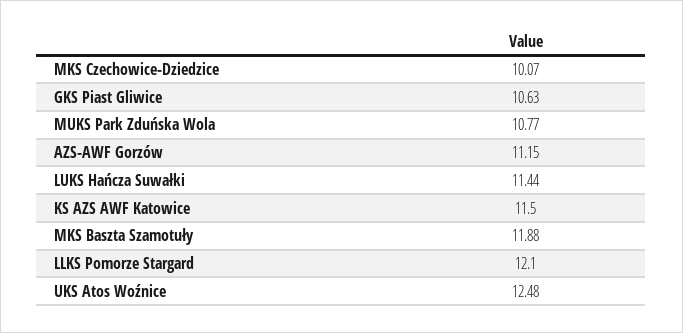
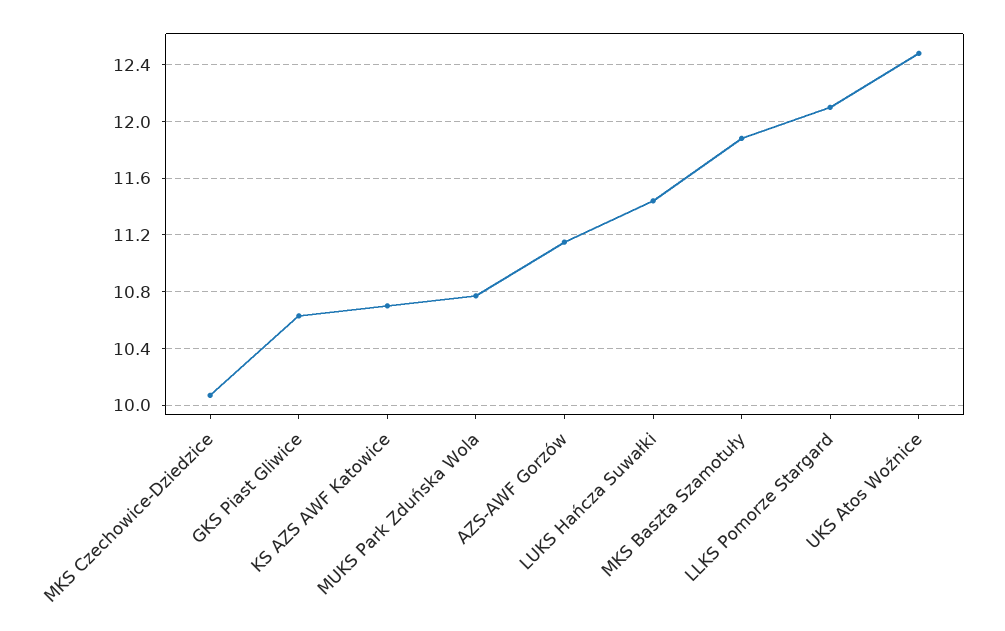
  {
    "MKS Czechowice-Dziedzice": 10.07,
    "GKS Piast Gliwice": 10.63,
    "MUKS Park Zduńska Wola": 10.77,
    "AZS-AWF Gorzów": 11.15,
    "LUKS Hańcza Suwałki": 11.44,
-   "KS AZS AWF Katowice": 11.5,
+   "KS AZS AWF Katowice": 10.7,
    "MKS Baszta Szamotuły": 11.88,
    "LLKS Pomorze Stargard": 12.1,
    "UKS Atos Woźnice": 12.48
  }

